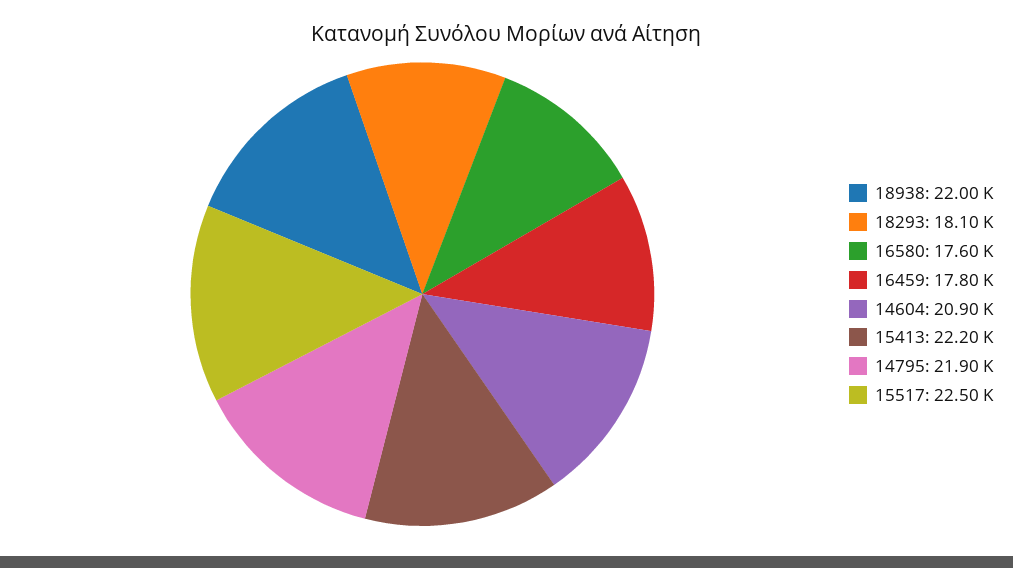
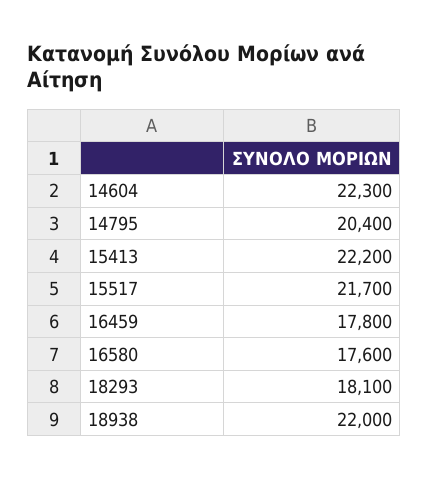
  {
    "18938": 22000,
    "18293": 18100,
    "16580": 17600,
    "16459": 17800,
-   "14604": 20900,
+   "14604": 22300,
    "15413": 22200,
-   "14795": 21900,
+   "14795": 20400,
-   "15517": 22500
+   "15517": 21700
  }

